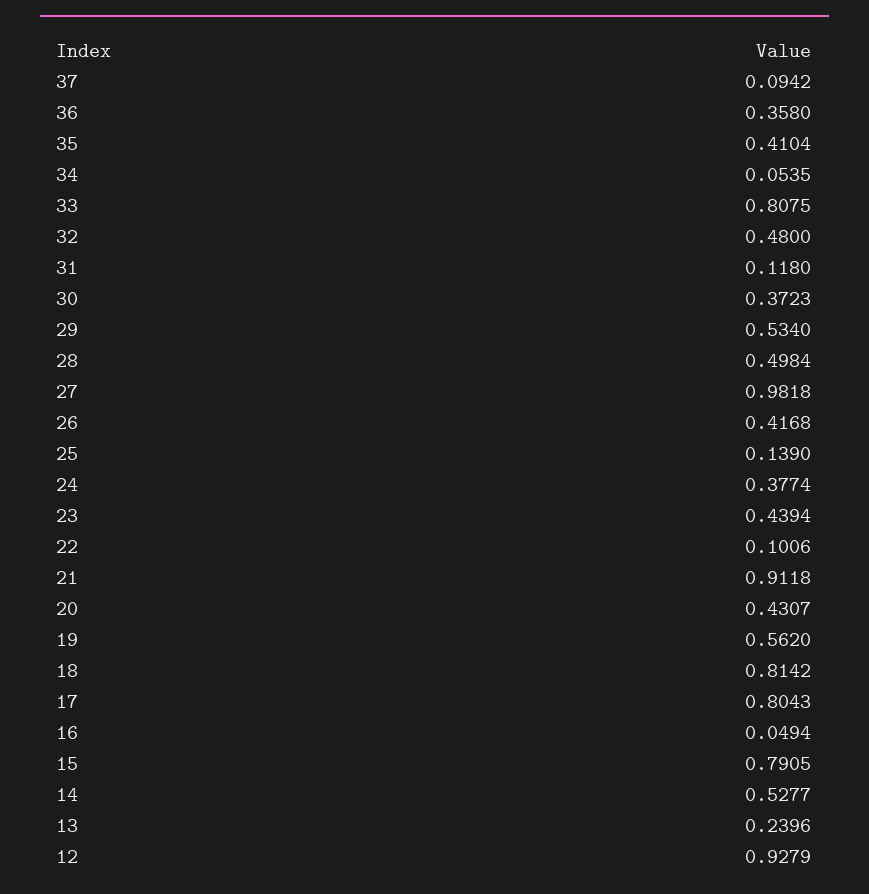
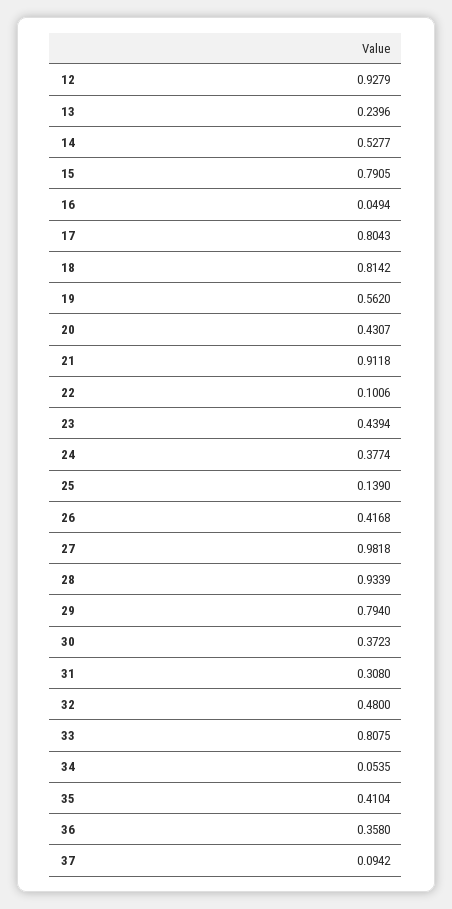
  {
    "37": 0.0942,
    "36": 0.358,
    "35": 0.4104,
    "34": 0.0535,
    "33": 0.8075,
    "32": 0.48,
-   "31": 0.118,
+   "31": 0.308,
    "30": 0.3723,
-   "29": 0.534,
+   "29": 0.794,
-   "28": 0.4984,
+   "28": 0.9339,
    "27": 0.9818,
    "26": 0.4168,
    "25": 0.139,
    "24": 0.3774,
    "23": 0.4394,
    "22": 0.1006,
    "21": 0.9118,
    "20": 0.4307,
    "19": 0.562,
    "18": 0.8142,
    "17": 0.8043,
    "16": 0.0494,
    "15": 0.7905,
    "14": 0.5277,
    "13": 0.2396,
    "12": 0.9279
  }

